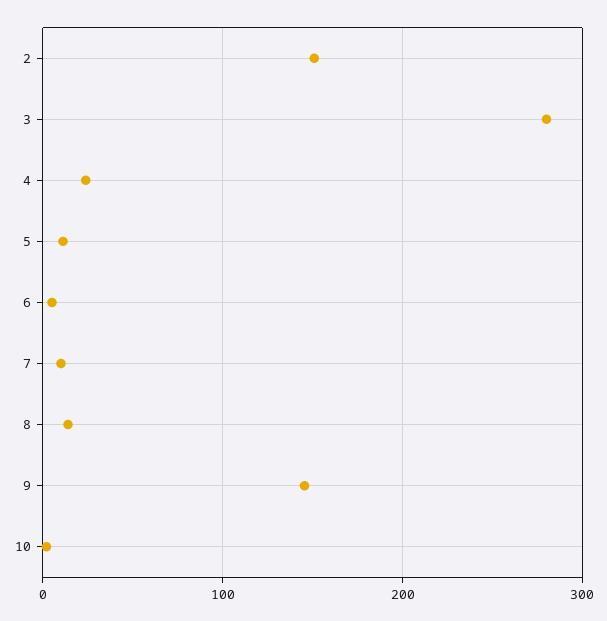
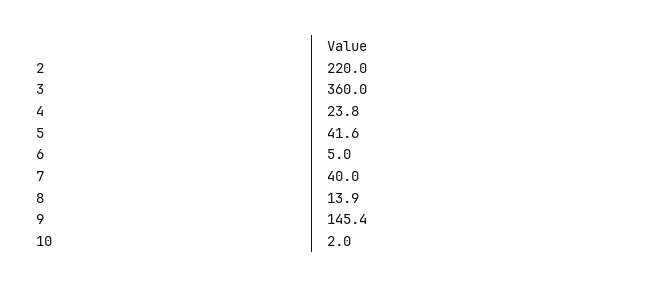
  {
-   "2": 150,
+   "2": 220,
-   "3": 280,
+   "3": 360,
    "4": 23.8,
-   "5": 10,
+   "5": 41.6,
    "6": 5,
-   "7": 10,
+   "7": 40,
    "8": 13.9,
    "9": 145.4,
    "10": 2
  }

